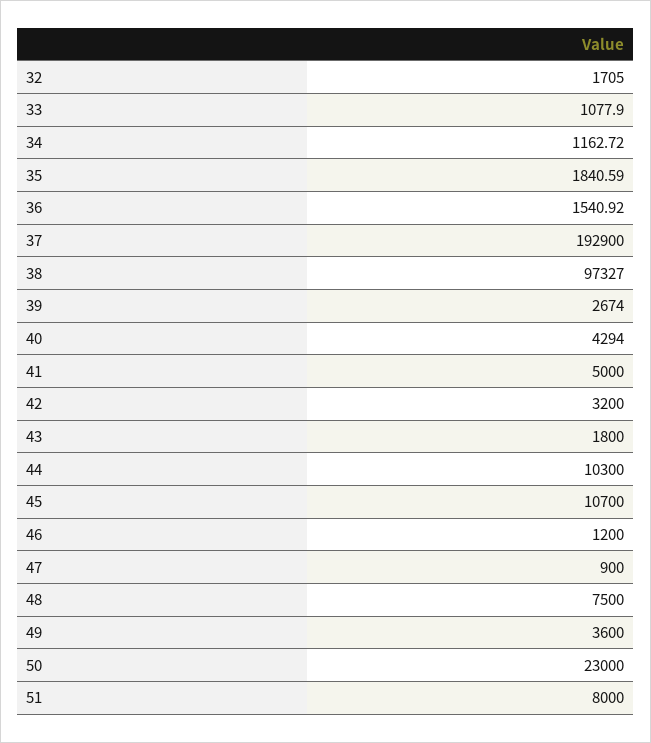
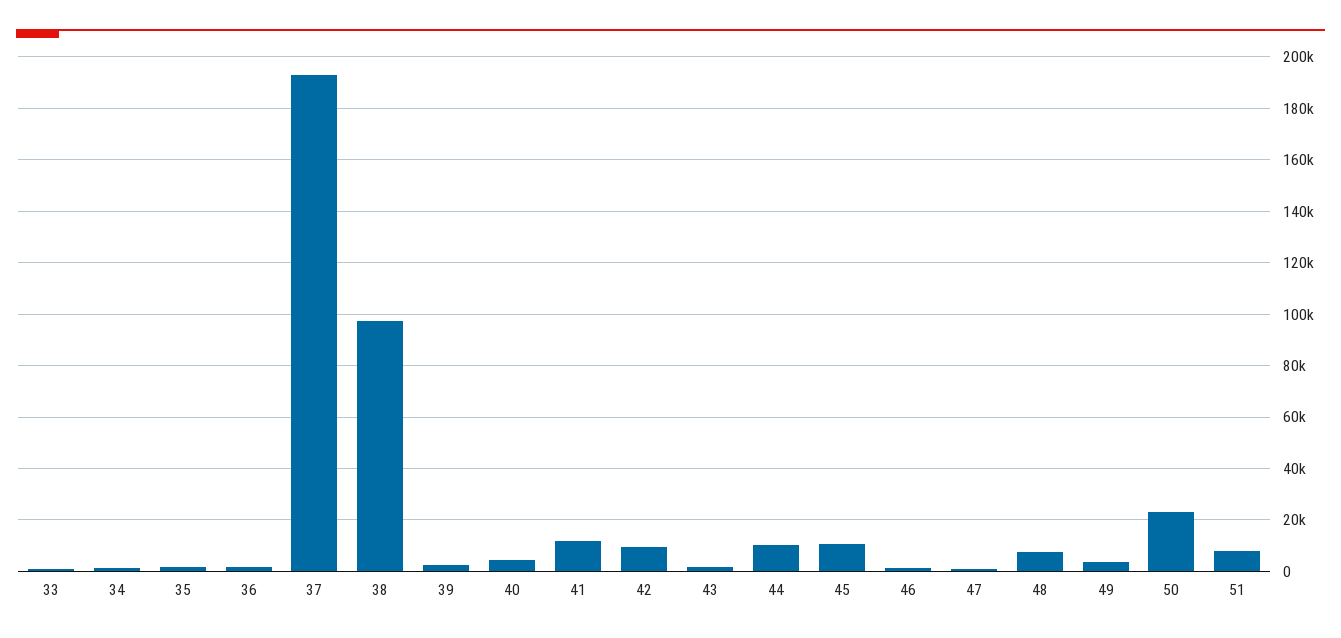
  {
-   "32": 1705,
    "33": 1077.9,
    "34": 1162.72,
    "35": 1840.59,
    "36": 1540.92,
    "37": 192900,
    "38": 97327,
    "39": 2674,
    "40": 4294,
-   "41": 5000,
+   "41": 12500,
-   "42": 3200,
+   "42": 10000,
    "43": 1800,
    "44": 10300,
    "45": 10700,
    "46": 1200,
    "47": 900,
    "48": 7500,
    "49": 3600,
    "50": 23000,
    "51": 8000
  }

